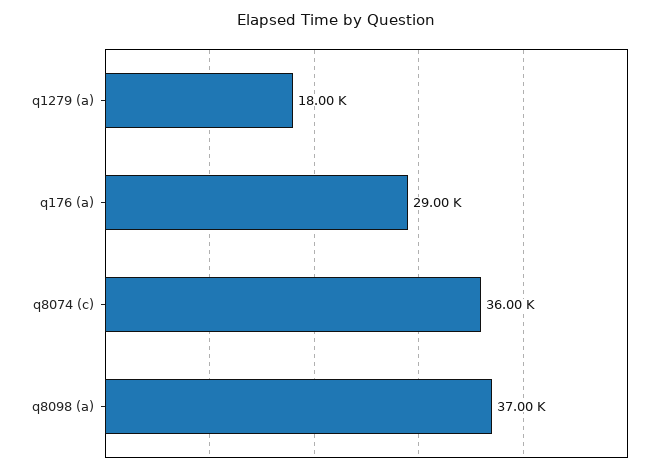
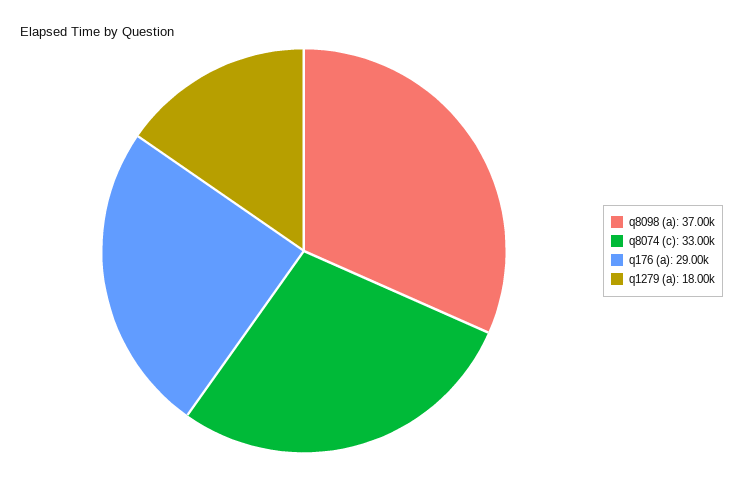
  {
    "q1279 (a)": 18000,
    "q176 (a)": 29000,
-   "q8074 (c)": 36000,
+   "q8074 (c)": 33000,
    "q8098 (a)": 37000
  }

